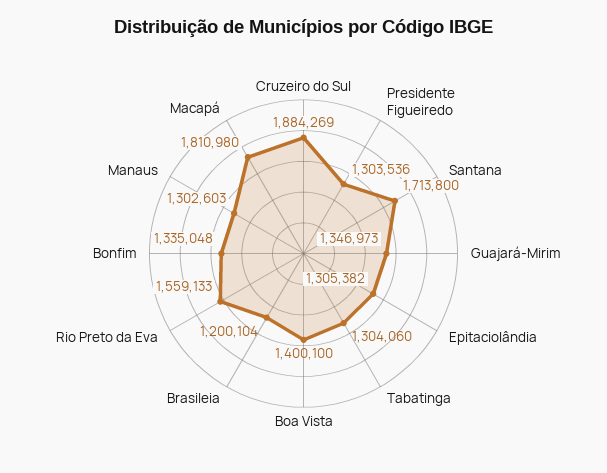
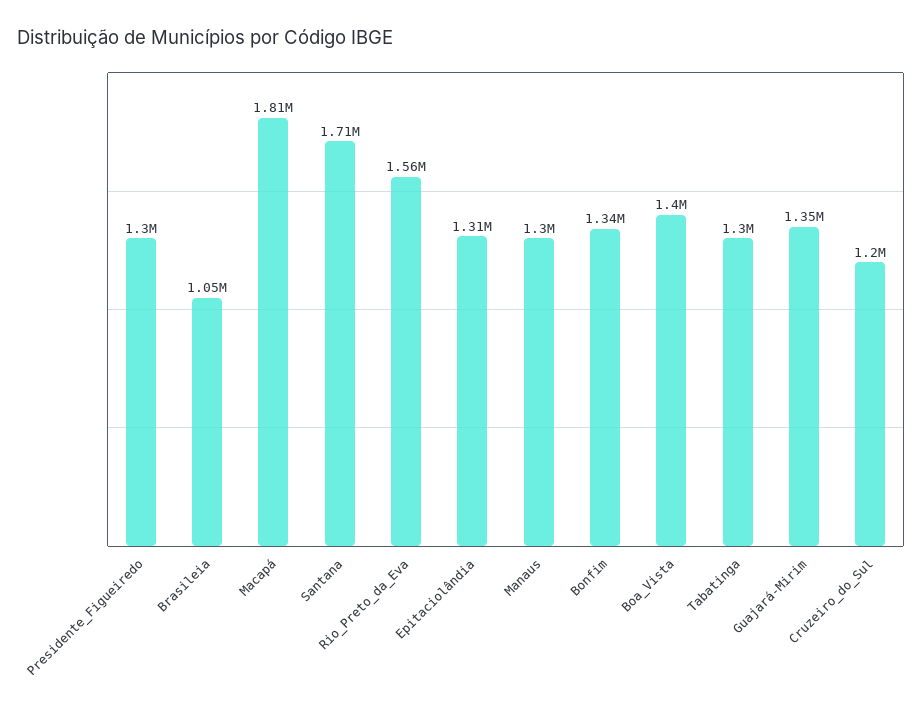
  {
-   "Cruzeiro do Sul": 1884269,
+   "Cruzeiro do Sul": 1200000,
    "Presidente Figueiredo": 1303536,
    "Santana": 1713800,
    "Guajará-Mirim": 1346973,
    "Epitaciolândia": 1305382,
    "Tabatinga": 1304060,
    "Boa Vista": 1400100,
-   "Brasileia": 1200104,
+   "Brasileia": 1050000,
    "Rio Preto da Eva": 1559133,
    "Bonfim": 1335048,
    "Manaus": 1302603,
    "Macapá": 1810980
  }

